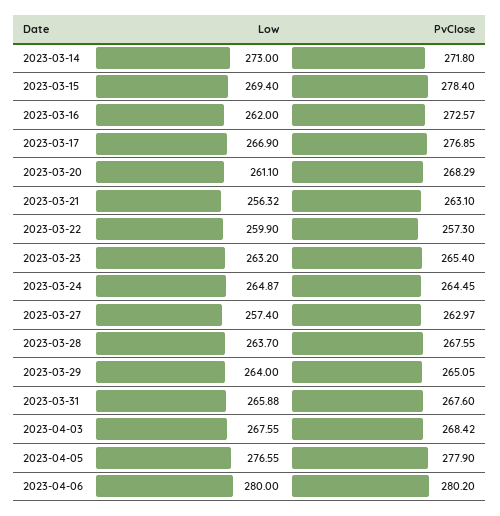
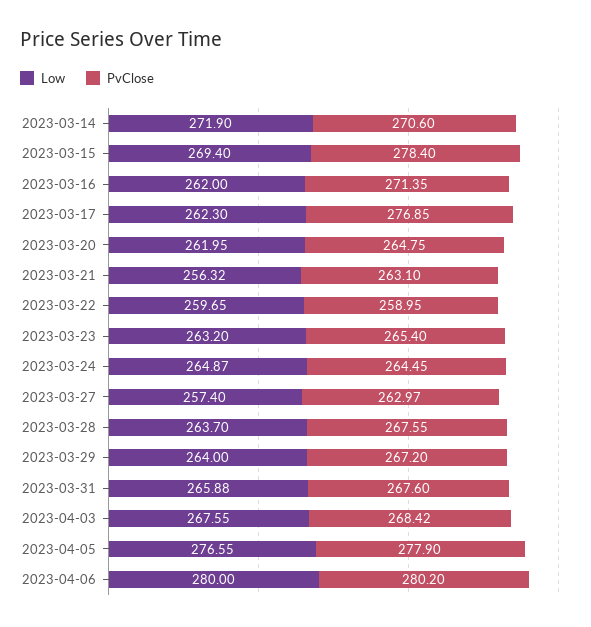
  {
    "Low": {
-     "2023-03-14": 273,
+     "2023-03-14": 271.9,
      "2023-03-15": 269.4,
      "2023-03-16": 262,
-     "2023-03-17": 266.9,
+     "2023-03-17": 262.3,
-     "2023-03-20": 261.1,
+     "2023-03-20": 261.95,
      "2023-03-21": 256.32,
-     "2023-03-22": 259.9,
+     "2023-03-22": 259.65,
      "2023-03-23": 263.2,
      "2023-03-24": 264.87,
      "2023-03-27": 257.4,
      "2023-03-28": 263.7,
      "2023-03-29": 264,
      "2023-03-31": 265.88,
      "2023-04-03": 267.55,
      "2023-04-05": 276.55,
      "2023-04-06": 280
    },
    "PvClose": {
-     "2023-03-14": 271.8,
+     "2023-03-14": 270.6,
      "2023-03-15": 278.4,
-     "2023-03-16": 272.57,
+     "2023-03-16": 271.35,
      "2023-03-17": 276.85,
-     "2023-03-20": 268.29,
+     "2023-03-20": 264.75,
      "2023-03-21": 263.1,
-     "2023-03-22": 257.3,
+     "2023-03-22": 258.95,
      "2023-03-23": 265.4,
      "2023-03-24": 264.45,
      "2023-03-27": 262.97,
      "2023-03-28": 267.55,
-     "2023-03-29": 265.05,
+     "2023-03-29": 267.2,
      "2023-03-31": 267.6,
      "2023-04-03": 268.42,
      "2023-04-05": 277.9,
      "2023-04-06": 280.2
    }
  }

